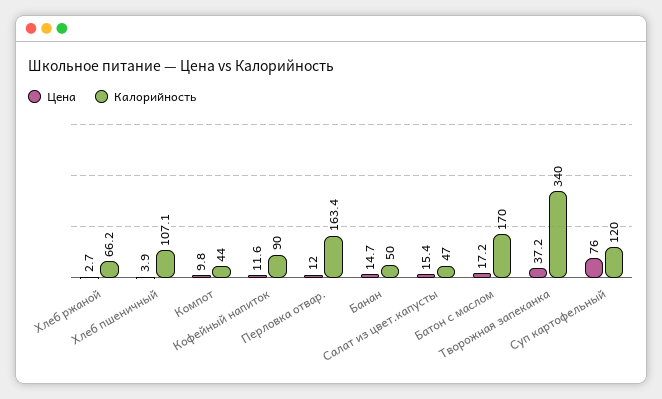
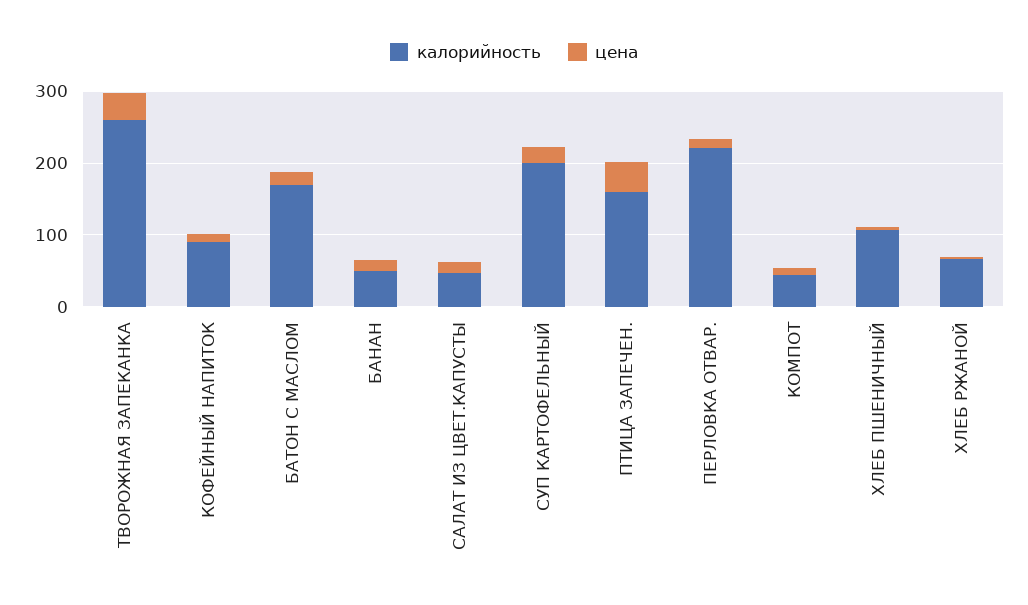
  {
    "Цена": {
      "Хлеб ржаной": 2.7,
      "Хлеб пшеничный": 3.9,
      "Компот": 9.8,
      "Кофейный напиток": 11.6,
      "Перловка отвар.": 12,
      "Банан": 14.7,
      "Салат из цвет.капусты": 15.4,
      "Батон с маслом": 17.2,
      "Творожная запеканка": 37.2,
-     "Суп картофельный": 76
+     "Суп картофельный": 20,
+     "ПТИЦА ЗАПЕЧЕН.": 40
    },
    "Калорийность": {
      "Хлеб ржаной": 66.2,
      "Хлеб пшеничный": 107.1,
      "Компот": 44,
      "Кофейный напиток": 90,
-     "Перловка отвар.": 163.4,
+     "Перловка отвар.": 220,
      "Банан": 50,
      "Салат из цвет.капусты": 47,
      "Батон с маслом": 170,
-     "Творожная запеканка": 340,
+     "Творожная запеканка": 260,
-     "Суп картофельный": 120
+     "Суп картофельный": 200,
+     "ПТИЦА ЗАПЕЧЕН.": 160
    }
  }

